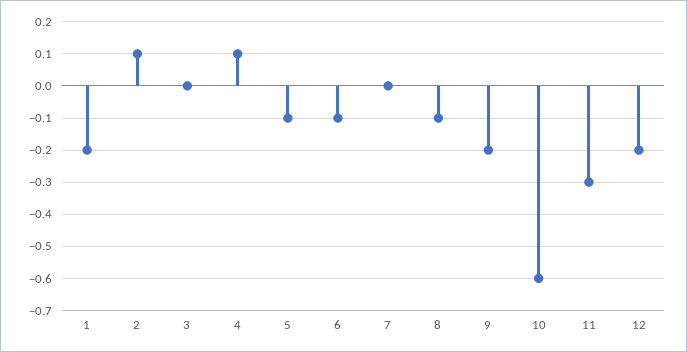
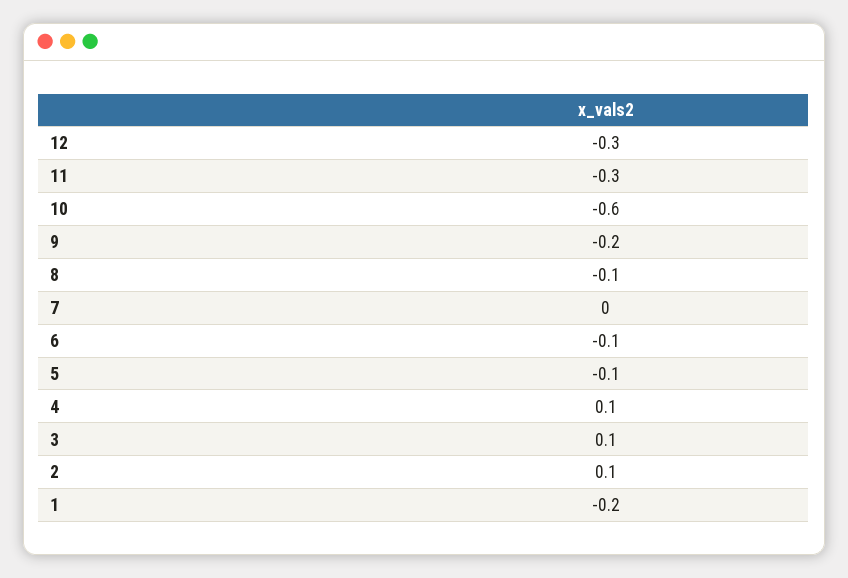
  {
    "1": -0.2,
    "2": 0.1,
-   "3": 0,
+   "3": 0.1,
    "4": 0.1,
    "5": -0.1,
    "6": -0.1,
    "7": 0,
    "8": -0.1,
    "9": -0.2,
    "10": -0.6,
    "11": -0.3,
-   "12": -0.2
+   "12": -0.3
  }

